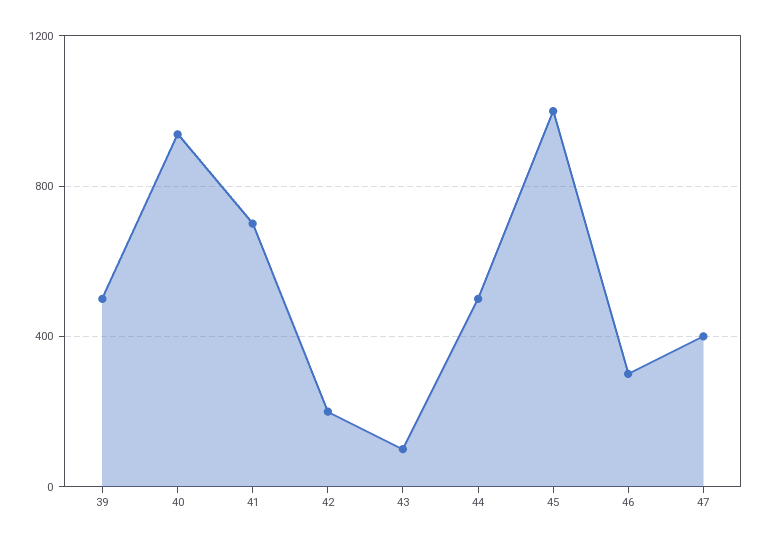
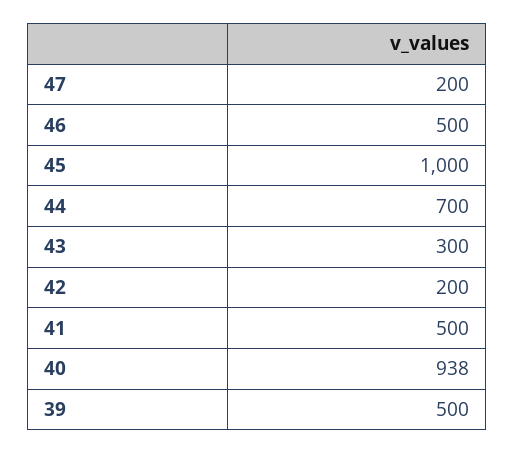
  {
    "39": 500,
    "40": 938,
-   "41": 700,
+   "41": 500,
    "42": 200,
-   "43": 100,
+   "43": 300,
-   "44": 500,
+   "44": 700,
    "45": 1000,
-   "46": 300,
+   "46": 500,
-   "47": 400
+   "47": 200
  }

